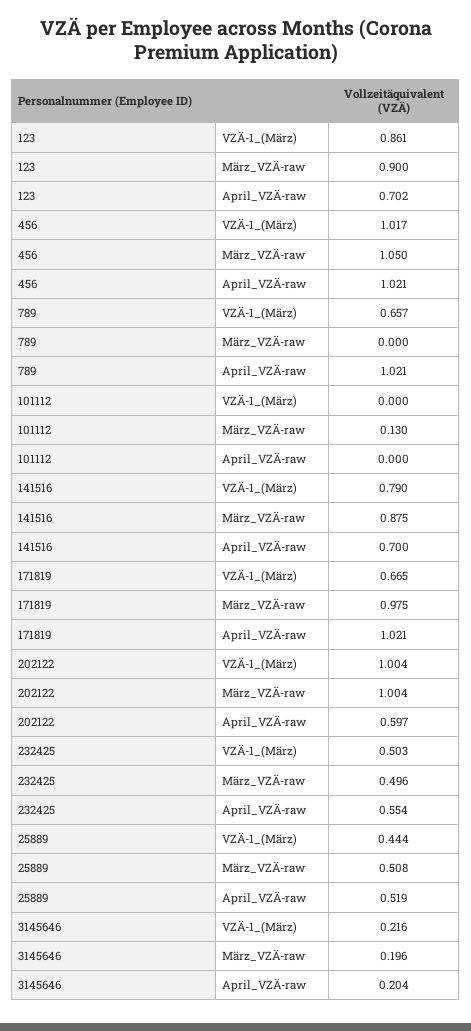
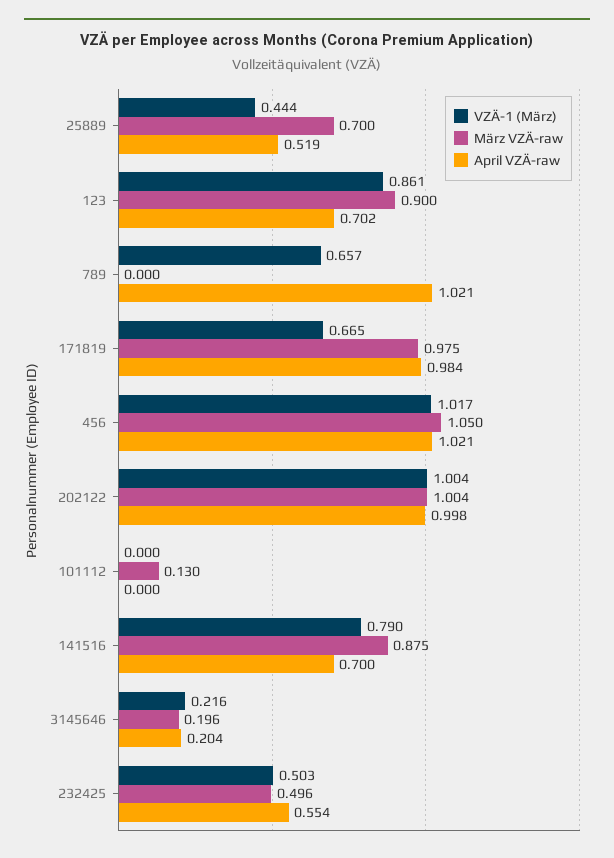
  {
    "VZÄ-1_(März)": {
      "123": 0.861,
      "456": 1.017,
      "789": 0.657,
      "101112": 0,
      "141516": 0.79,
      "171819": 0.665,
      "202122": 1.004,
      "232425": 0.503,
      "25889": 0.444,
      "3145646": 0.216
    },
    "März_VZÄ-raw": {
      "123": 0.9,
      "456": 1.05,
      "789": 0,
      "101112": 0.13,
      "141516": 0.875,
      "171819": 0.975,
      "202122": 1.004,
      "232425": 0.496,
-     "25889": 0.508,
+     "25889": 0.7,
      "3145646": 0.196
    },
    "April_VZÄ-raw": {
      "123": 0.702,
      "456": 1.021,
      "789": 1.021,
      "101112": 0,
      "141516": 0.7,
-     "171819": 1.021,
+     "171819": 0.984,
-     "202122": 0.597,
+     "202122": 0.998,
      "232425": 0.554,
      "25889": 0.519,
      "3145646": 0.204
    }
  }

